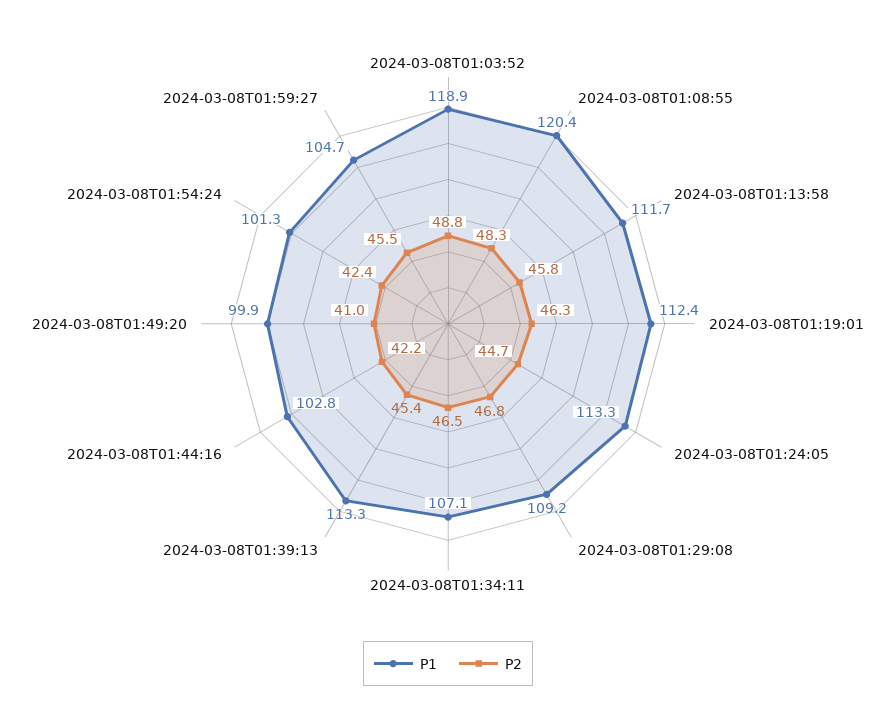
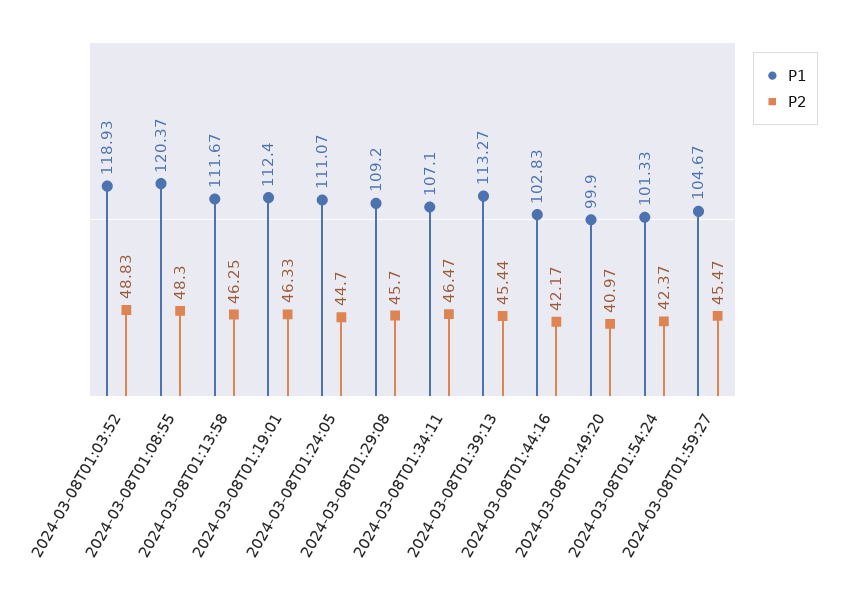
  {
    "P1": {
      "2024-03-08T01:03:52": 118.93,
      "2024-03-08T01:08:55": 120.37,
      "2024-03-08T01:13:58": 111.67,
      "2024-03-08T01:19:01": 112.4,
-     "2024-03-08T01:24:05": 113.3,
+     "2024-03-08T01:24:05": 111.07,
      "2024-03-08T01:29:08": 109.2,
      "2024-03-08T01:34:11": 107.1,
      "2024-03-08T01:39:13": 113.27,
      "2024-03-08T01:44:16": 102.83,
      "2024-03-08T01:49:20": 99.9,
      "2024-03-08T01:54:24": 101.33,
      "2024-03-08T01:59:27": 104.67
    },
    "P2": {
      "2024-03-08T01:03:52": 48.83,
      "2024-03-08T01:08:55": 48.3,
-     "2024-03-08T01:13:58": 45.8,
+     "2024-03-08T01:13:58": 46.25,
      "2024-03-08T01:19:01": 46.33,
      "2024-03-08T01:24:05": 44.7,
-     "2024-03-08T01:29:08": 46.8,
+     "2024-03-08T01:29:08": 45.7,
      "2024-03-08T01:34:11": 46.47,
      "2024-03-08T01:39:13": 45.44,
      "2024-03-08T01:44:16": 42.17,
      "2024-03-08T01:49:20": 40.97,
      "2024-03-08T01:54:24": 42.37,
      "2024-03-08T01:59:27": 45.47
    }
  }

